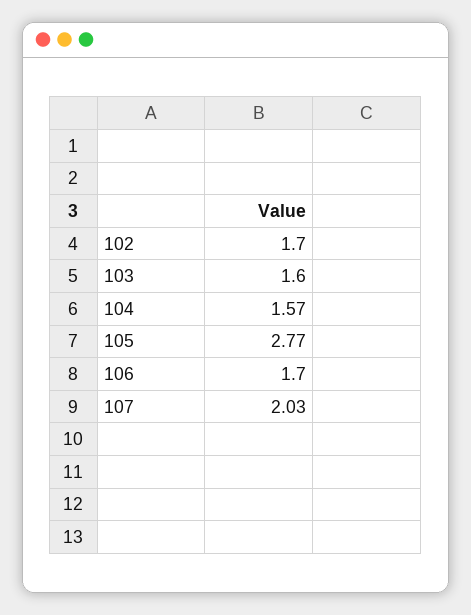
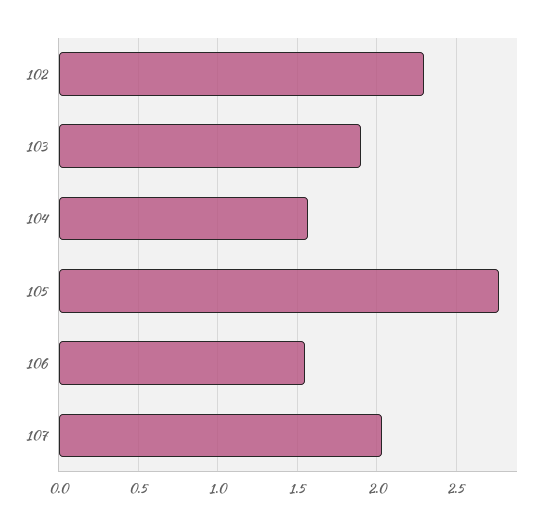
  {
-   "102": 1.7,
+   "102": 2.3,
-   "103": 1.6,
+   "103": 1.9,
    "104": 1.57,
    "105": 2.77,
-   "106": 1.7,
+   "106": 1.55,
    "107": 2.03
  }

